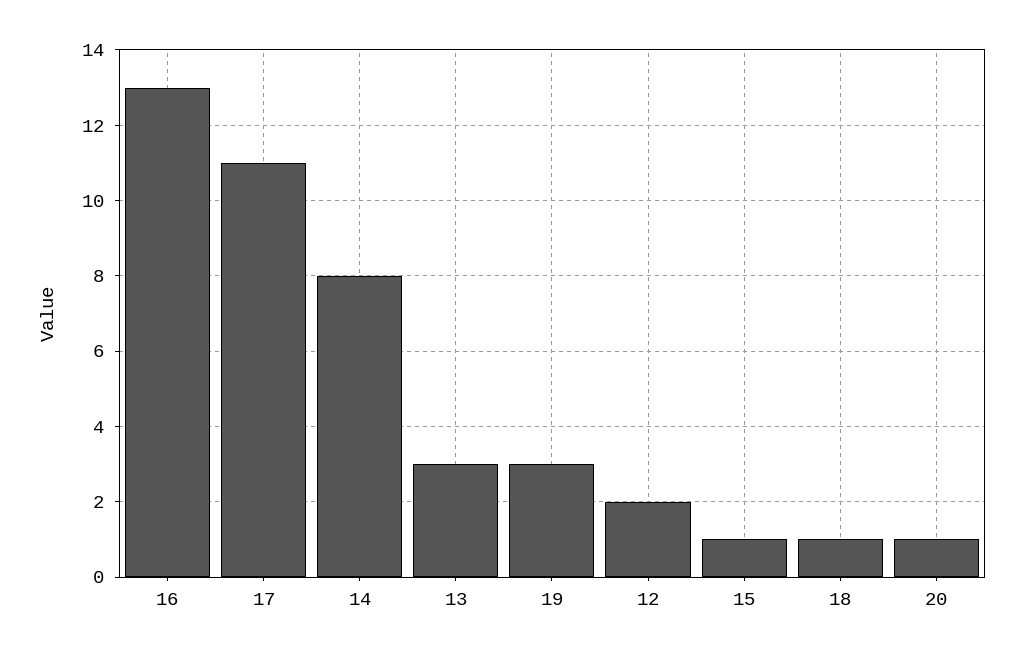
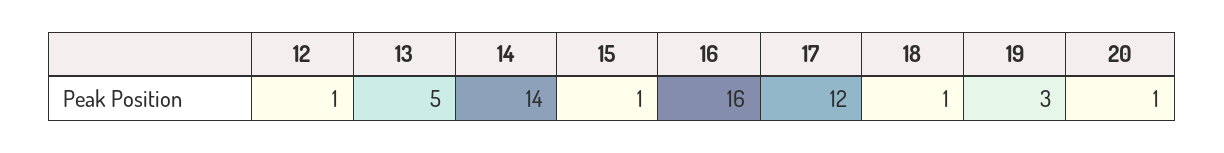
  {
-   "16": 13,
+   "16": 16,
-   "17": 11,
+   "17": 12,
-   "14": 8,
+   "14": 14,
-   "13": 3,
+   "13": 5,
    "19": 3,
-   "12": 2,
+   "12": 1,
    "15": 1,
    "18": 1,
    "20": 1
  }

